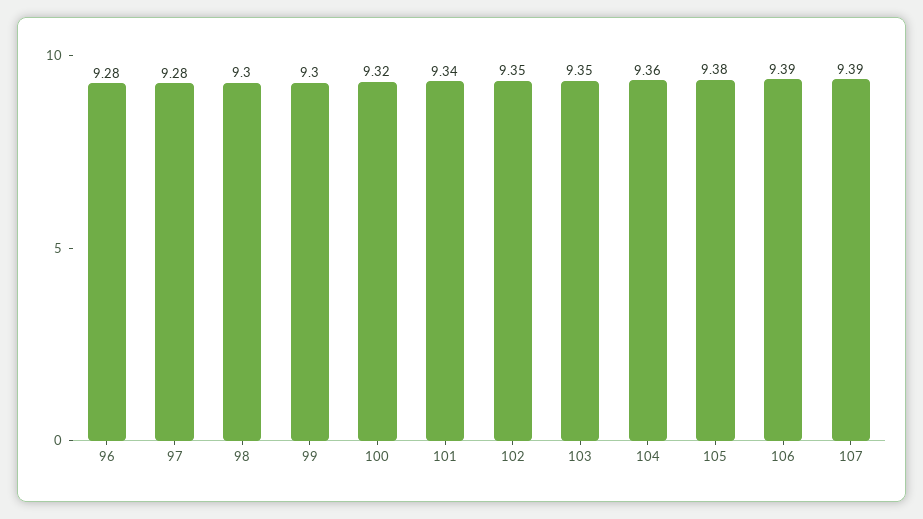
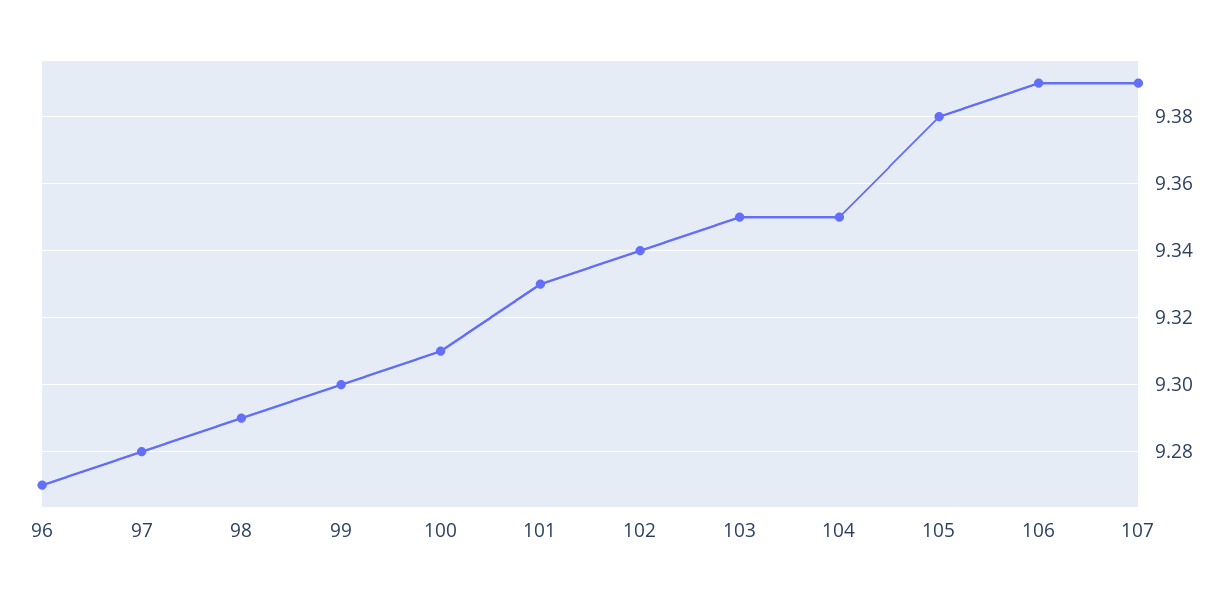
  {
-   "96": 9.28,
+   "96": 9.27,
    "97": 9.28,
-   "98": 9.3,
+   "98": 9.29,
    "99": 9.3,
-   "100": 9.32,
+   "100": 9.31,
-   "101": 9.34,
+   "101": 9.33,
-   "102": 9.35,
+   "102": 9.34,
    "103": 9.35,
-   "104": 9.36,
+   "104": 9.35,
    "105": 9.38,
    "106": 9.39,
    "107": 9.39
  }

